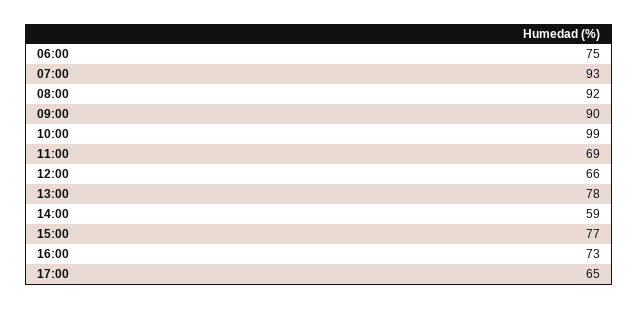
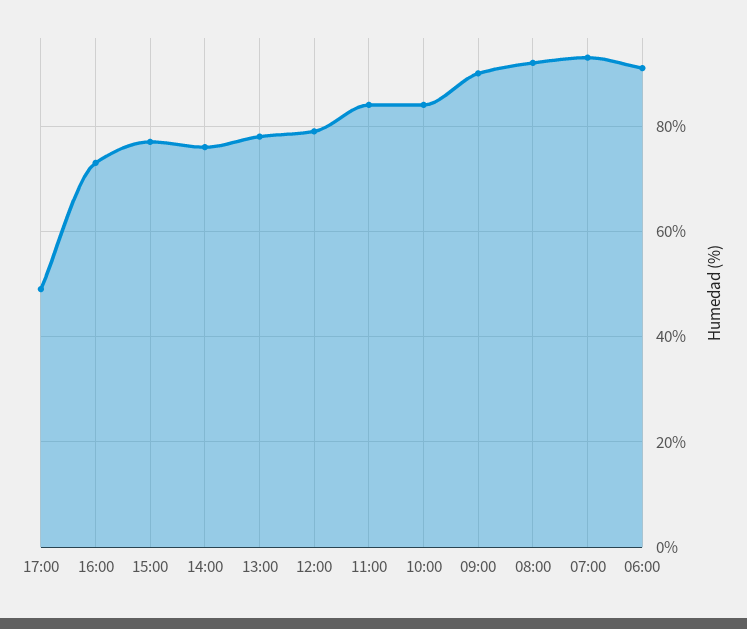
  {
-   "06:00": 75,
+   "06:00": 90,
    "07:00": 93,
    "08:00": 92,
    "09:00": 90,
-   "10:00": 99,
+   "10:00": 85,
-   "11:00": 69,
+   "11:00": 85,
-   "12:00": 66,
+   "12:00": 80,
    "13:00": 78,
-   "14:00": 59,
+   "14:00": 75,
    "15:00": 77,
    "16:00": 73,
-   "17:00": 65
+   "17:00": 50
  }

